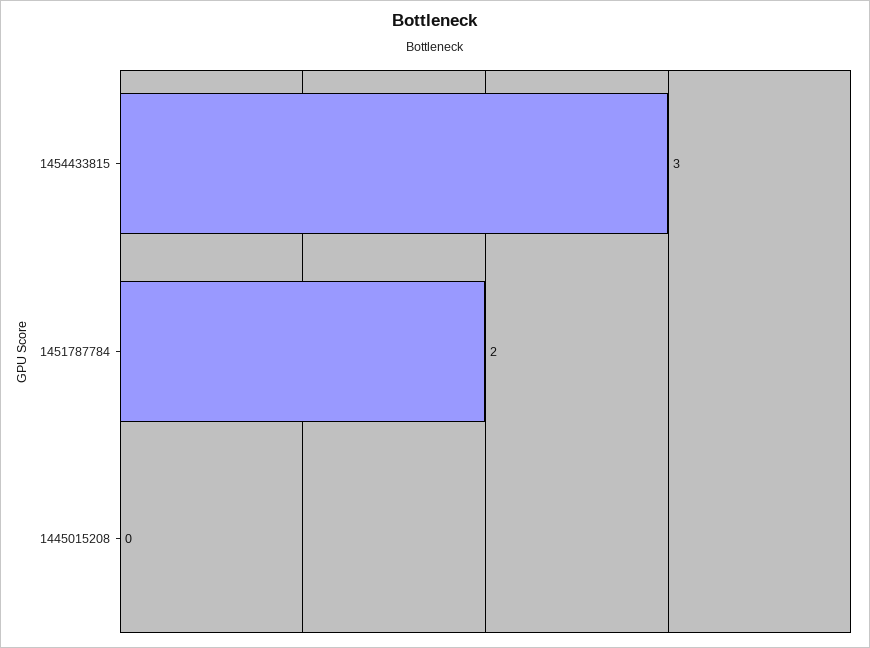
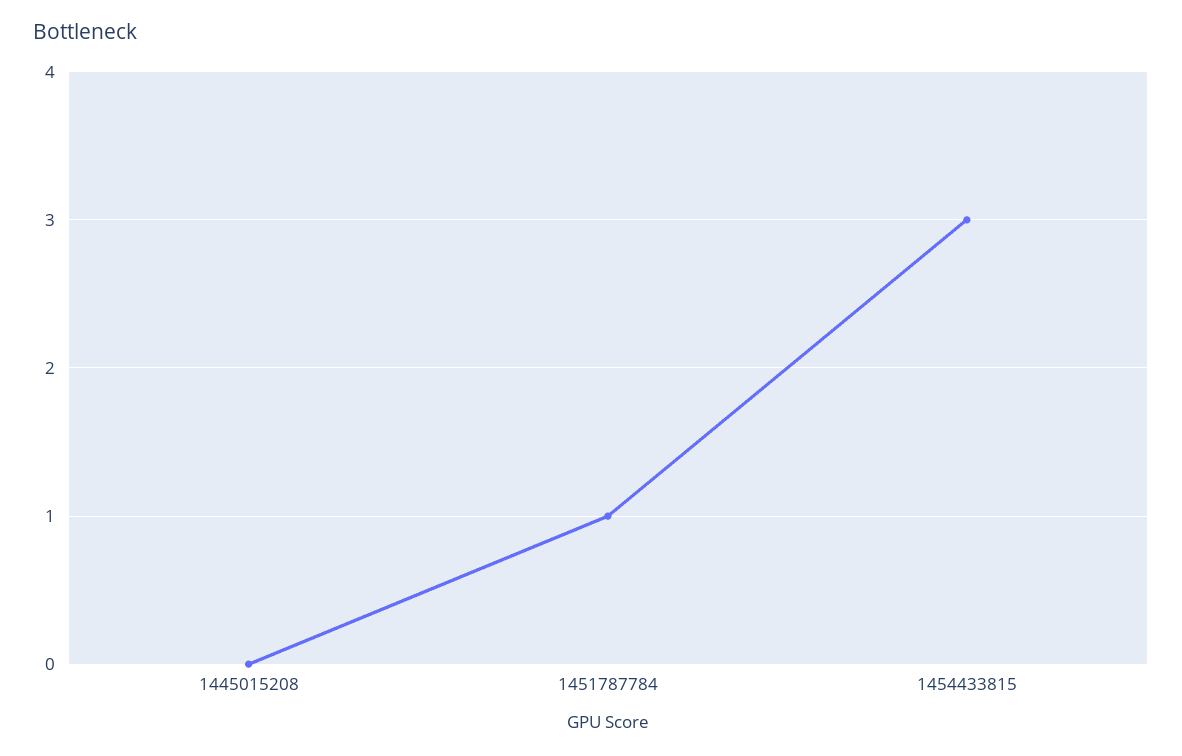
  {
    "1454433815": 3,
-   "1451787784": 2,
+   "1451787784": 1,
    "1445015208": 0
  }

